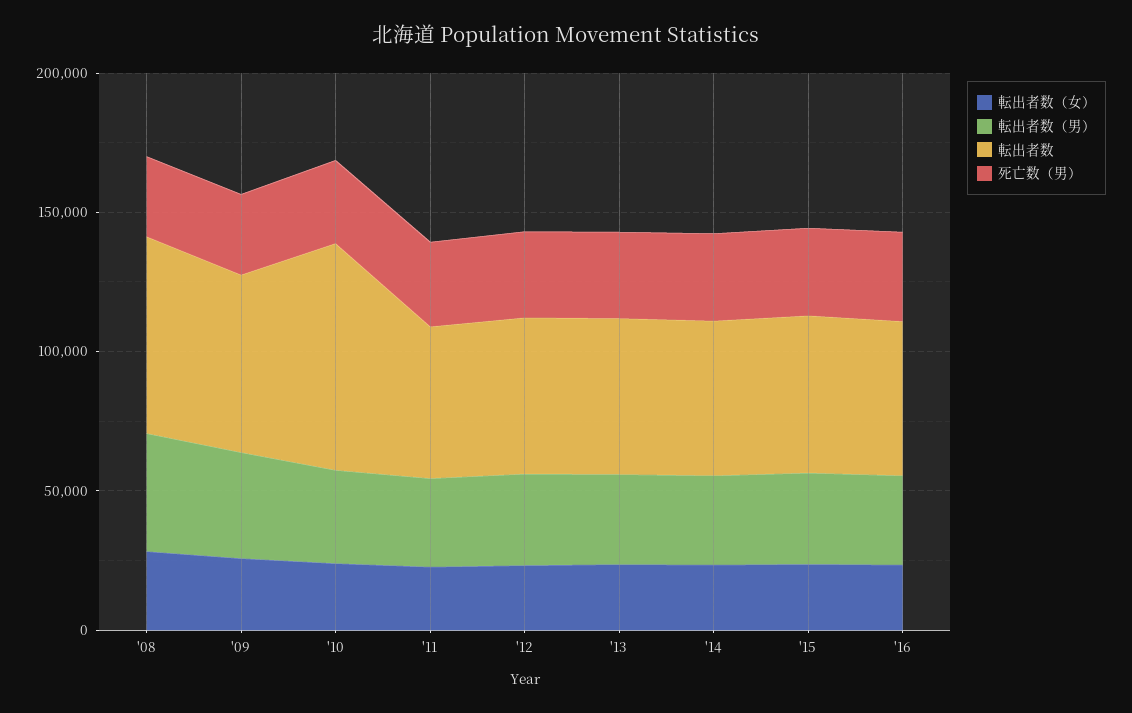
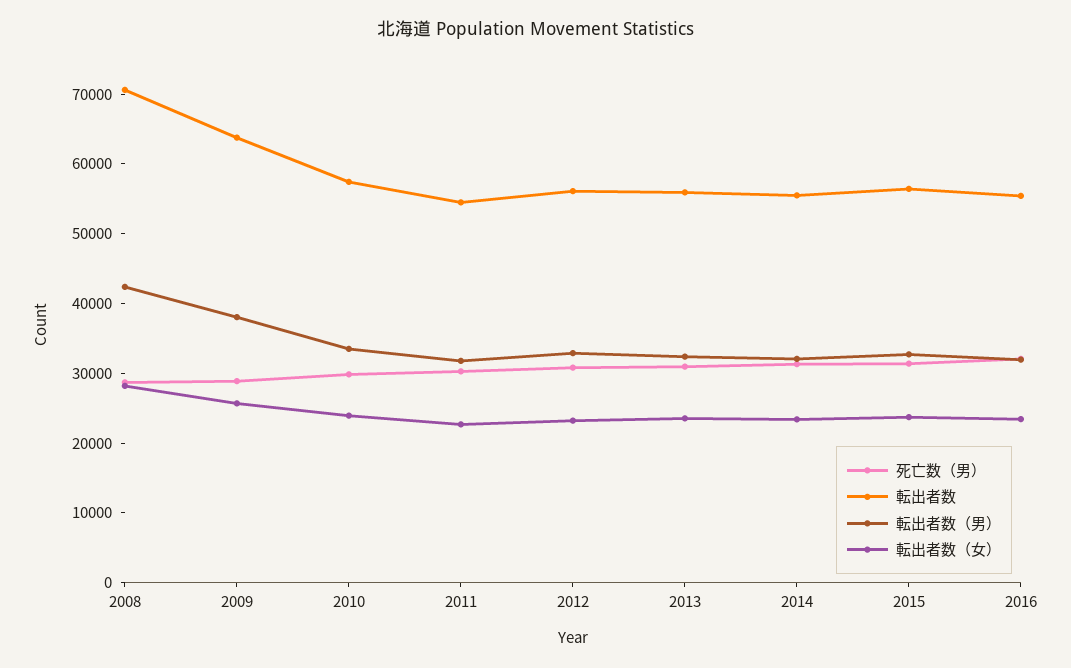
  {
    "転出者数（女）": {
      "'08": 28000,
      "'09": 26000,
      "'10": 24000,
      "'11": 22000,
      "'12": 24000,
      "'13": 24000,
      "'14": 24000,
      "'15": 24000,
      "'16": 24000
    },
    "転出者数（男）": {
      "'08": 42000,
      "'09": 38000,
      "'10": 34000,
      "'11": 32000,
      "'12": 32000,
      "'13": 32000,
      "'14": 32000,
      "'15": 32000,
      "'16": 32000
    },
    "転出者数": {
      "'08": 70000,
      "'09": 64000,
-     "'10": 80000,
+     "'10": 58000,
      "'11": 54000,
      "'12": 56000,
      "'13": 56000,
      "'14": 56000,
      "'15": 56000,
      "'16": 56000
    },
    "死亡数（男）": {
      "'08": 28000,
      "'09": 28000,
      "'10": 30000,
      "'11": 30000,
      "'12": 30000,
      "'13": 30000,
      "'14": 32000,
      "'15": 32000,
      "'16": 32000
    }
  }

